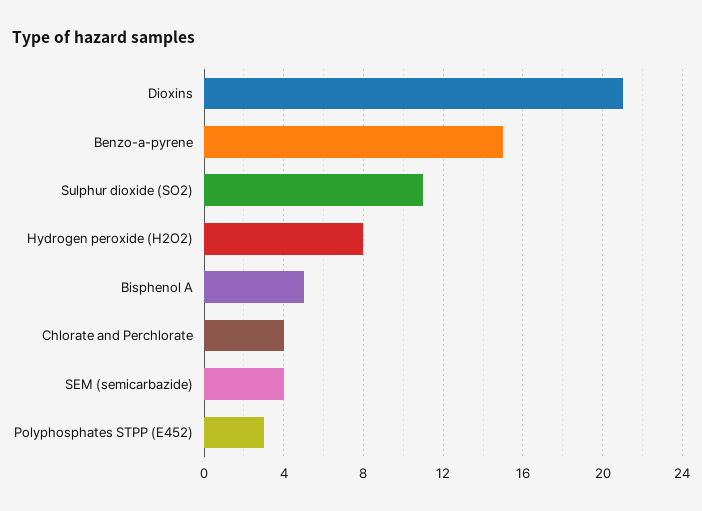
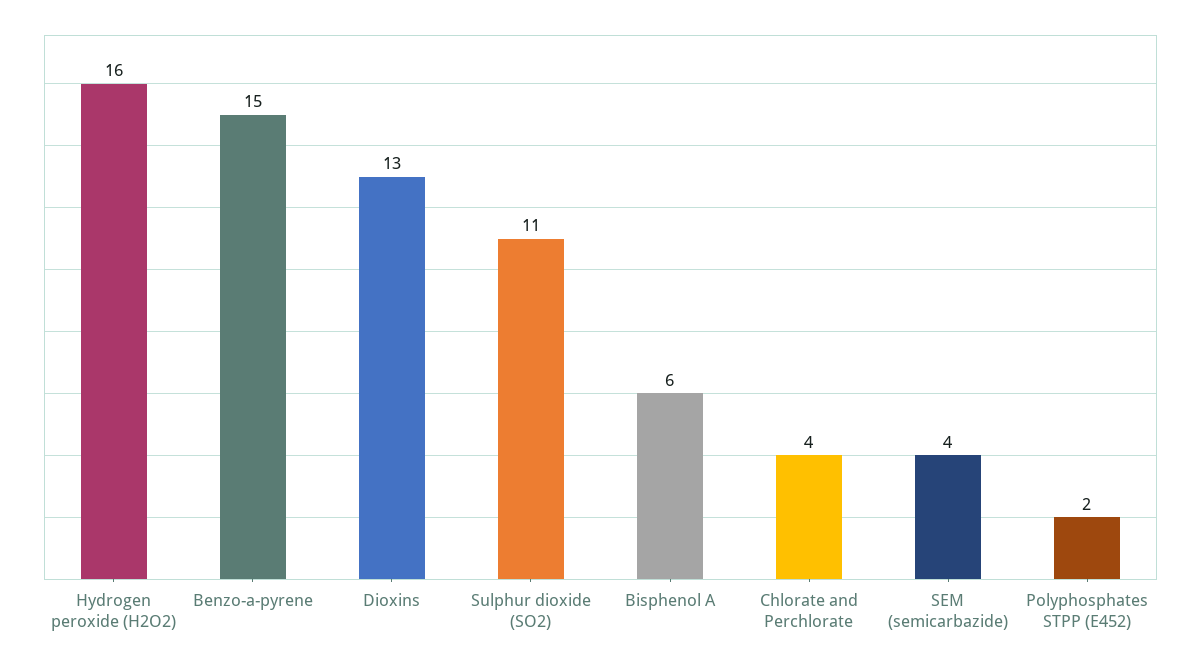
  {
-   "Dioxins": 21,
+   "Dioxins": 13,
    "Benzo-a-pyrene": 15,
    "Sulphur dioxide (SO2)": 11,
-   "Hydrogen peroxide (H2O2)": 8,
+   "Hydrogen peroxide (H2O2)": 16,
-   "Bisphenol A": 5,
+   "Bisphenol A": 6,
    "Chlorate and Perchlorate": 4,
    "SEM (semicarbazide)": 4,
-   "Polyphosphates STPP (E452)": 3
+   "Polyphosphates STPP (E452)": 2
  }

